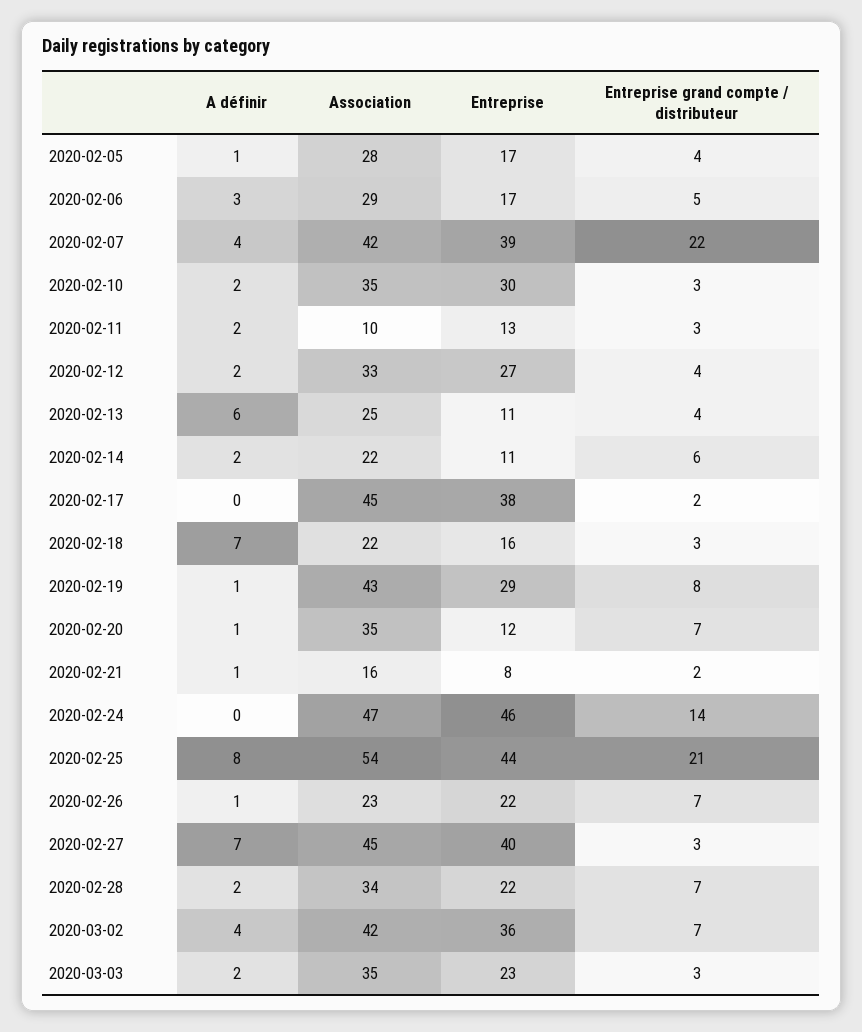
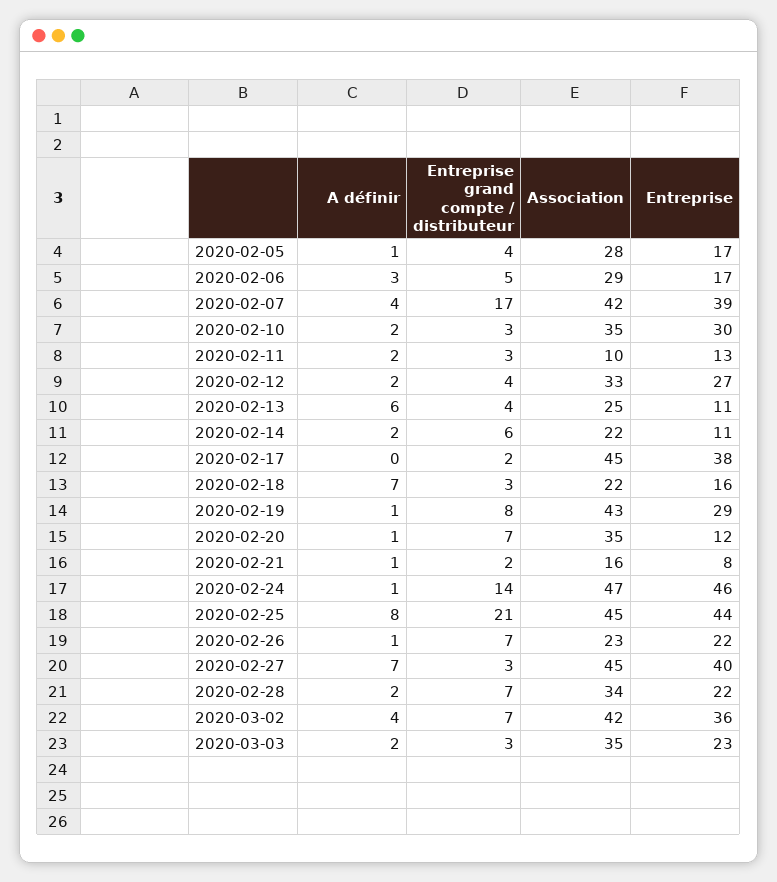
  {
    "A définir": {
      "2020-02-05": 1,
      "2020-02-06": 3,
      "2020-02-07": 4,
      "2020-02-10": 2,
      "2020-02-11": 2,
      "2020-02-12": 2,
      "2020-02-13": 6,
      "2020-02-14": 2,
      "2020-02-17": 0,
      "2020-02-18": 7,
      "2020-02-19": 1,
      "2020-02-20": 1,
      "2020-02-21": 1,
-     "2020-02-24": 0,
+     "2020-02-24": 1,
      "2020-02-25": 8,
      "2020-02-26": 1,
      "2020-02-27": 7,
      "2020-02-28": 2,
      "2020-03-02": 4,
      "2020-03-03": 2
    },
    "Association": {
      "2020-02-05": 28,
      "2020-02-06": 29,
      "2020-02-07": 42,
      "2020-02-10": 35,
      "2020-02-11": 10,
      "2020-02-12": 33,
      "2020-02-13": 25,
      "2020-02-14": 22,
      "2020-02-17": 45,
      "2020-02-18": 22,
      "2020-02-19": 43,
      "2020-02-20": 35,
      "2020-02-21": 16,
      "2020-02-24": 47,
-     "2020-02-25": 54,
+     "2020-02-25": 45,
      "2020-02-26": 23,
      "2020-02-27": 45,
      "2020-02-28": 34,
      "2020-03-02": 42,
      "2020-03-03": 35
    },
    "Entreprise": {
      "2020-02-05": 17,
      "2020-02-06": 17,
      "2020-02-07": 39,
      "2020-02-10": 30,
      "2020-02-11": 13,
      "2020-02-12": 27,
      "2020-02-13": 11,
      "2020-02-14": 11,
      "2020-02-17": 38,
      "2020-02-18": 16,
      "2020-02-19": 29,
      "2020-02-20": 12,
      "2020-02-21": 8,
      "2020-02-24": 46,
      "2020-02-25": 44,
      "2020-02-26": 22,
      "2020-02-27": 40,
      "2020-02-28": 22,
      "2020-03-02": 36,
      "2020-03-03": 23
    },
    "Entreprise grand compte / distributeur": {
      "2020-02-05": 4,
      "2020-02-06": 5,
-     "2020-02-07": 22,
+     "2020-02-07": 17,
      "2020-02-10": 3,
      "2020-02-11": 3,
      "2020-02-12": 4,
      "2020-02-13": 4,
      "2020-02-14": 6,
      "2020-02-17": 2,
      "2020-02-18": 3,
      "2020-02-19": 8,
      "2020-02-20": 7,
      "2020-02-21": 2,
      "2020-02-24": 14,
      "2020-02-25": 21,
      "2020-02-26": 7,
      "2020-02-27": 3,
      "2020-02-28": 7,
      "2020-03-02": 7,
      "2020-03-03": 3
    }
  }

